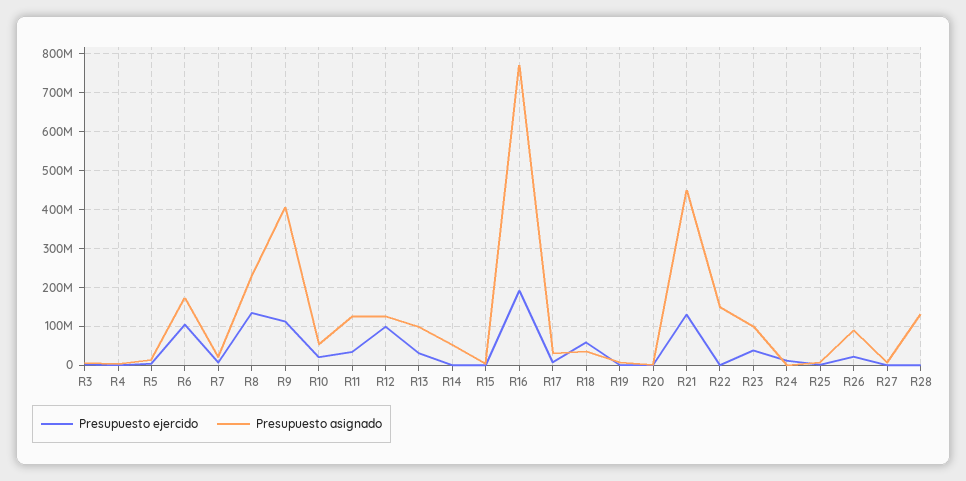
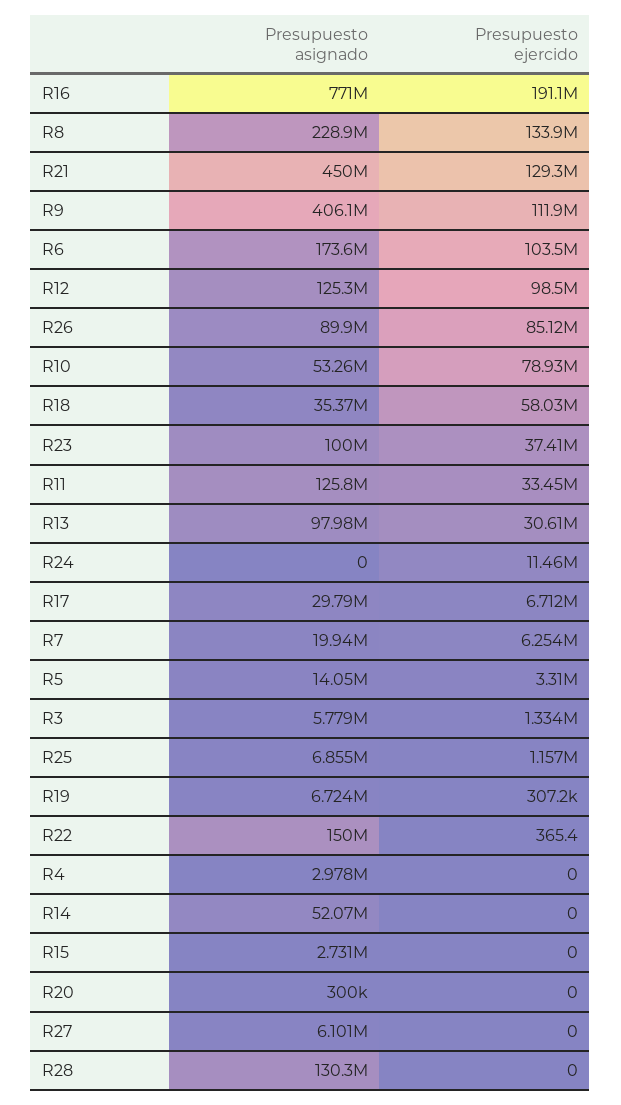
  {
    "Presupuesto ejercido": {
      "R3": 1334000,
      "R4": 0,
      "R5": 3310000,
      "R6": 103500000,
      "R7": 6254000,
      "R8": 133900000,
      "R9": 111900000,
-     "R10": 20000000,
+     "R10": 78930000,
      "R11": 33450000,
      "R12": 98500000,
      "R13": 30610000,
      "R14": 0,
      "R15": 0,
      "R16": 191100000,
      "R17": 6712000,
      "R18": 58030000,
      "R19": 307200,
      "R20": 0,
      "R21": 129300000,
      "R22": 365.4,
      "R23": 37410000,
      "R24": 11460000,
      "R25": 1157000,
-     "R26": 20000000,
+     "R26": 85120000,
      "R27": 0,
      "R28": 0
    },
    "Presupuesto asignado": {
      "R3": 5779000,
      "R4": 2978000,
      "R5": 14050000,
      "R6": 173600000,
      "R7": 19940000,
      "R8": 228900000,
      "R9": 406100000,
      "R10": 53260000,
      "R11": 125800000,
      "R12": 125300000,
      "R13": 97980000,
      "R14": 52070000,
      "R15": 2731000,
      "R16": 771000000,
      "R17": 29790000,
      "R18": 35370000,
      "R19": 6724000,
      "R20": 300000,
      "R21": 450000000,
      "R22": 150000000,
      "R23": 100000000,
      "R24": 0,
      "R25": 6855000,
      "R26": 89900000,
      "R27": 6101000,
      "R28": 130300000
    }
  }

